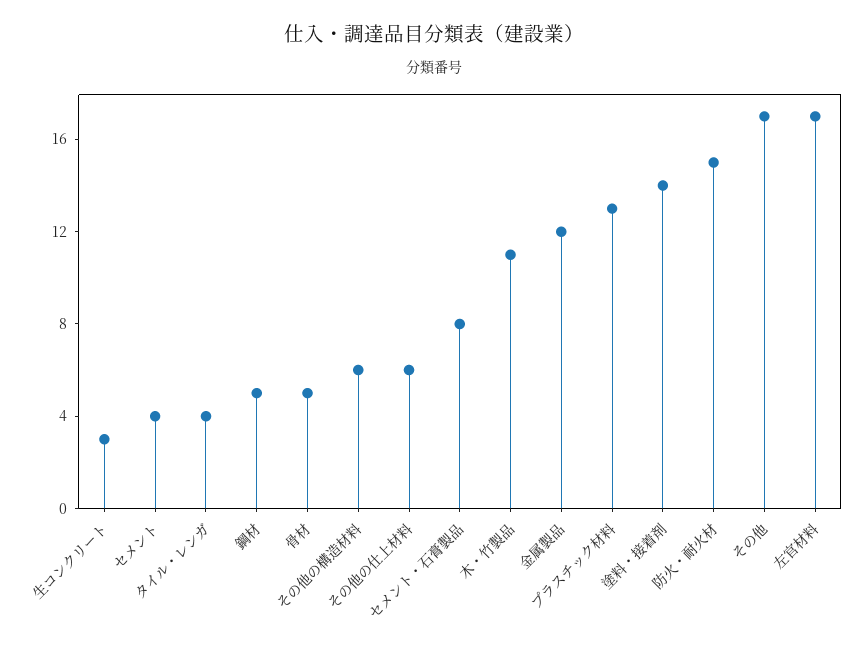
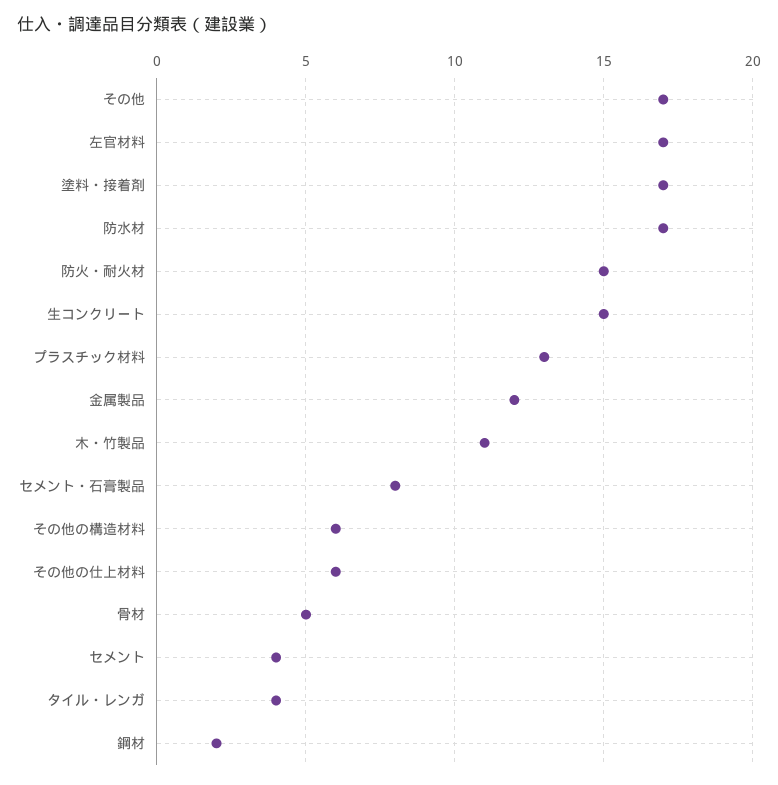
  {
-   "生コンクリート": 3,
+   "生コンクリート": 15,
    "セメント": 4,
    "タイル・レンガ": 4,
-   "鋼材": 5,
+   "鋼材": 2,
    "骨材": 5,
    "その他の構造材料": 6,
    "その他の仕上材料": 6,
    "セメント・石膏製品": 8,
    "木・竹製品": 11,
    "金属製品": 12,
    "プラスチック材料": 13,
-   "塗料・接着剤": 14,
+   "塗料・接着剤": 17,
    "防火・耐火材": 15,
    "その他": 17,
-   "左官材料": 17
+   "左官材料": 17,
+   "防水材": 17
  }

